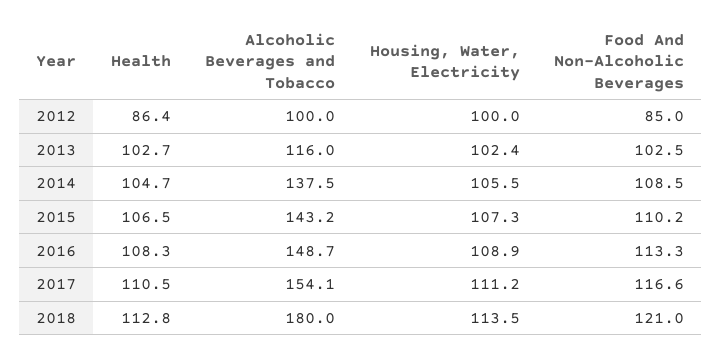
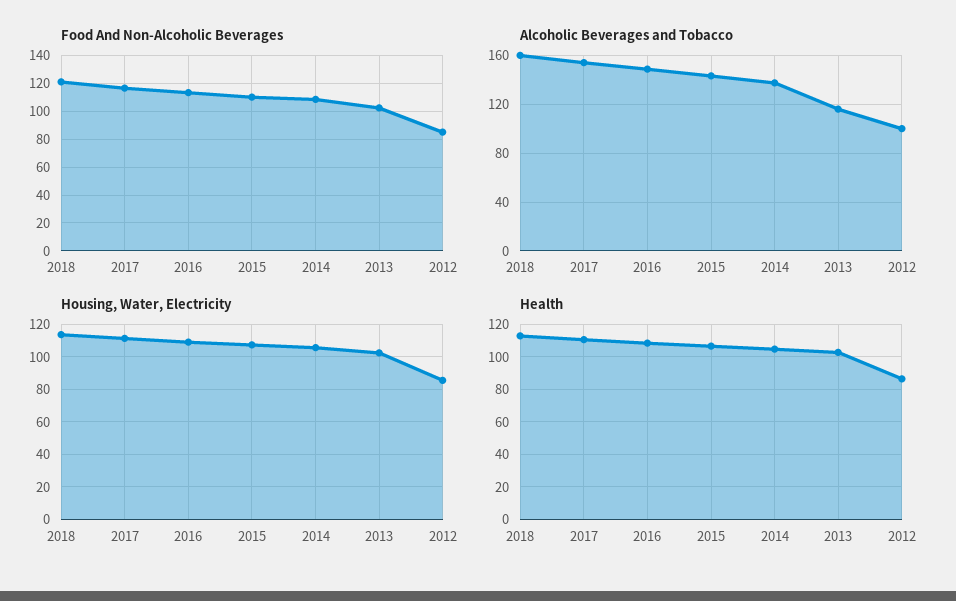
  {
    "Health": {
      "2012": 86.4,
      "2013": 102.7,
      "2014": 104.7,
      "2015": 106.5,
      "2016": 108.3,
      "2017": 110.5,
      "2018": 112.8
    },
    "Alcoholic Beverages and Tobacco": {
      "2012": 100,
      "2013": 116,
      "2014": 137.5,
      "2015": 143.2,
      "2016": 148.7,
      "2017": 154.1,
-     "2018": 180
+     "2018": 160
    },
    "Housing, Water, Electricity": {
-     "2012": 100,
+     "2012": 85,
      "2013": 102.4,
      "2014": 105.5,
      "2015": 107.3,
      "2016": 108.9,
      "2017": 111.2,
      "2018": 113.5
    },
    "Food And Non-Alcoholic Beverages": {
      "2012": 85,
      "2013": 102.5,
      "2014": 108.5,
      "2015": 110.2,
      "2016": 113.3,
      "2017": 116.6,
      "2018": 121
    }
  }

